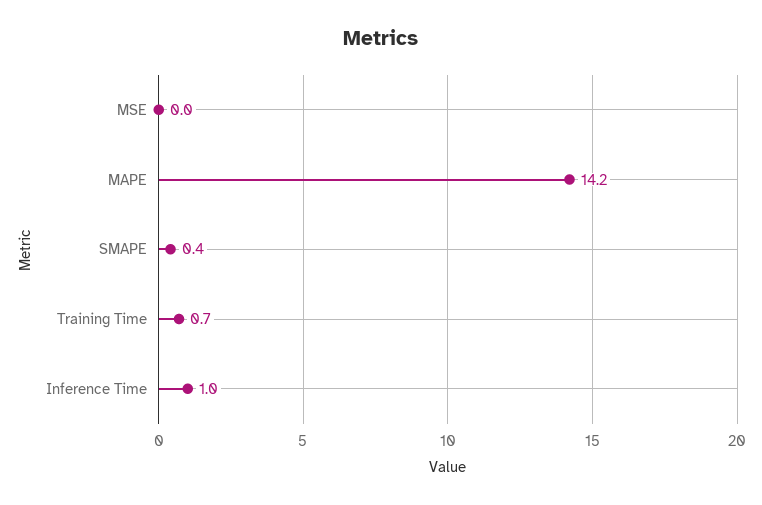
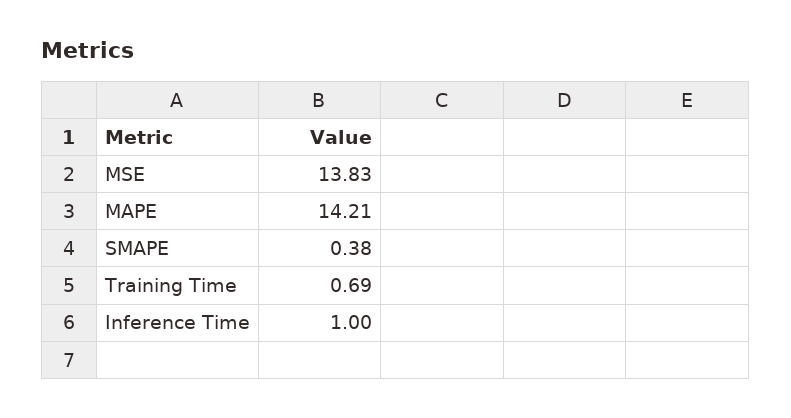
  {
-   "MSE": 0,
+   "MSE": 13.83,
    "MAPE": 14.21,
    "SMAPE": 0.38,
    "Training Time": 0.69,
    "Inference Time": 1
  }

